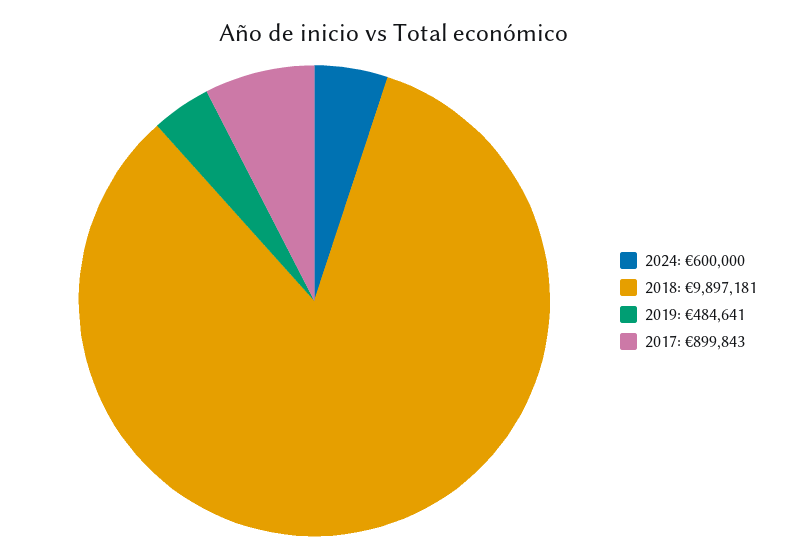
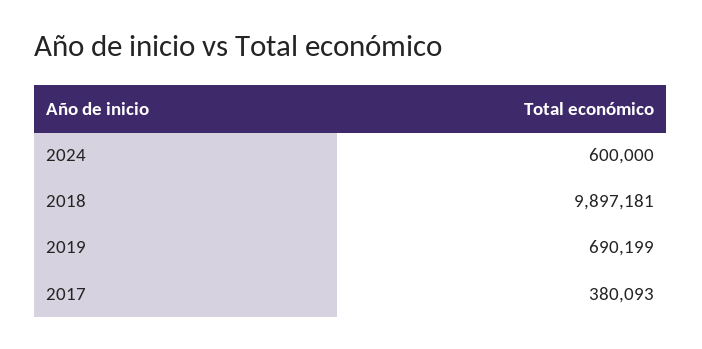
  {
    "2024": 600000,
    "2018": 9897181,
-   "2019": 484641,
+   "2019": 690199,
-   "2017": 899843
+   "2017": 380093
  }

